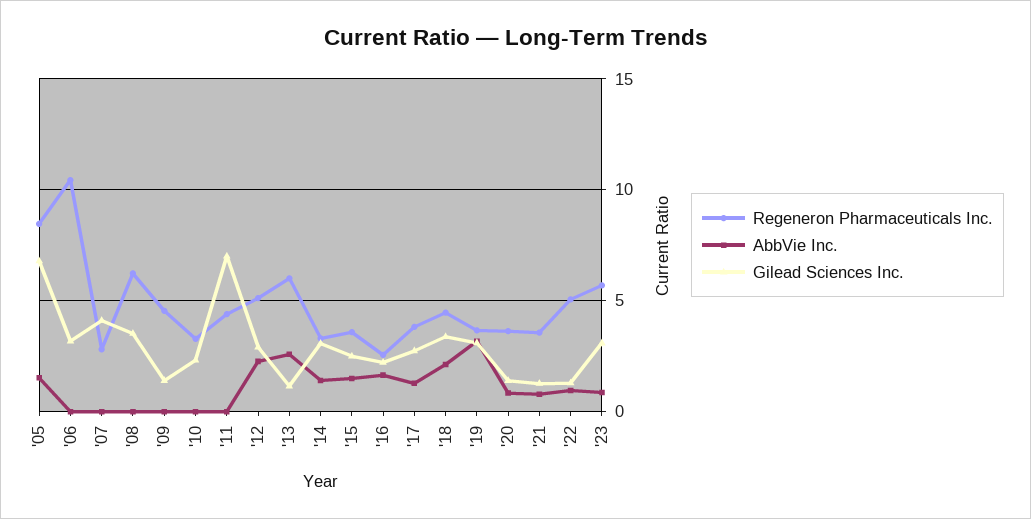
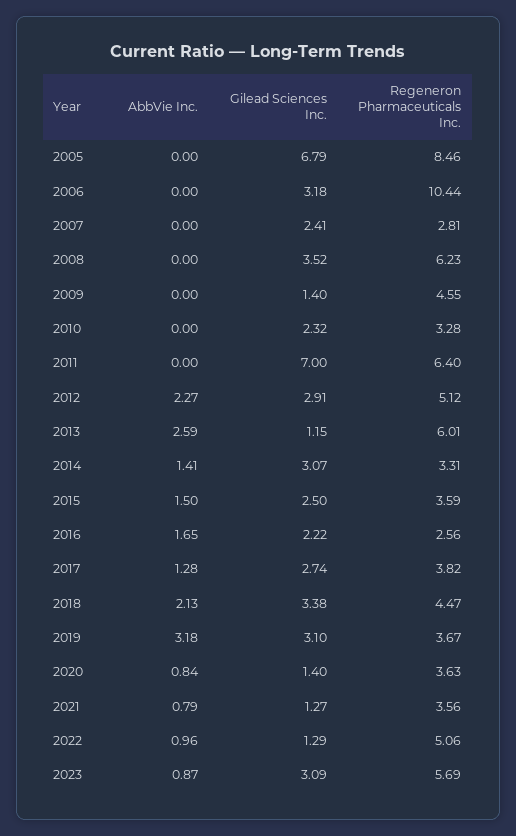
  {
    "Regeneron Pharmaceuticals Inc.": {
      "'05": 8.46,
      "'06": 10.44,
      "'07": 2.81,
      "'08": 6.23,
      "'09": 4.55,
      "'10": 3.28,
-     "'11": 4.5,
+     "'11": 6.4,
      "'12": 5.12,
      "'13": 6.01,
      "'14": 3.31,
      "'15": 3.59,
      "'16": 2.56,
      "'17": 3.82,
      "'18": 4.47,
      "'19": 3.67,
      "'20": 3.63,
      "'21": 3.56,
      "'22": 5.06,
      "'23": 5.69
    },
    "AbbVie Inc.": {
-     "'05": 1.5,
+     "'05": 0,
      "'06": 0,
      "'07": 0,
      "'08": 0,
      "'09": 0,
      "'10": 0,
      "'11": 0,
      "'12": 2.27,
      "'13": 2.59,
      "'14": 1.41,
      "'15": 1.5,
      "'16": 1.65,
      "'17": 1.28,
      "'18": 2.13,
      "'19": 3.18,
      "'20": 0.84,
      "'21": 0.79,
      "'22": 0.96,
      "'23": 0.87
    },
    "Gilead Sciences Inc.": {
      "'05": 6.79,
      "'06": 3.18,
-     "'07": 4,
+     "'07": 2.41,
      "'08": 3.52,
      "'09": 1.4,
      "'10": 2.32,
      "'11": 7,
      "'12": 2.91,
      "'13": 1.15,
      "'14": 3.07,
      "'15": 2.5,
      "'16": 2.22,
      "'17": 2.74,
      "'18": 3.38,
      "'19": 3.1,
      "'20": 1.4,
      "'21": 1.27,
      "'22": 1.29,
      "'23": 3.09
    }
  }

